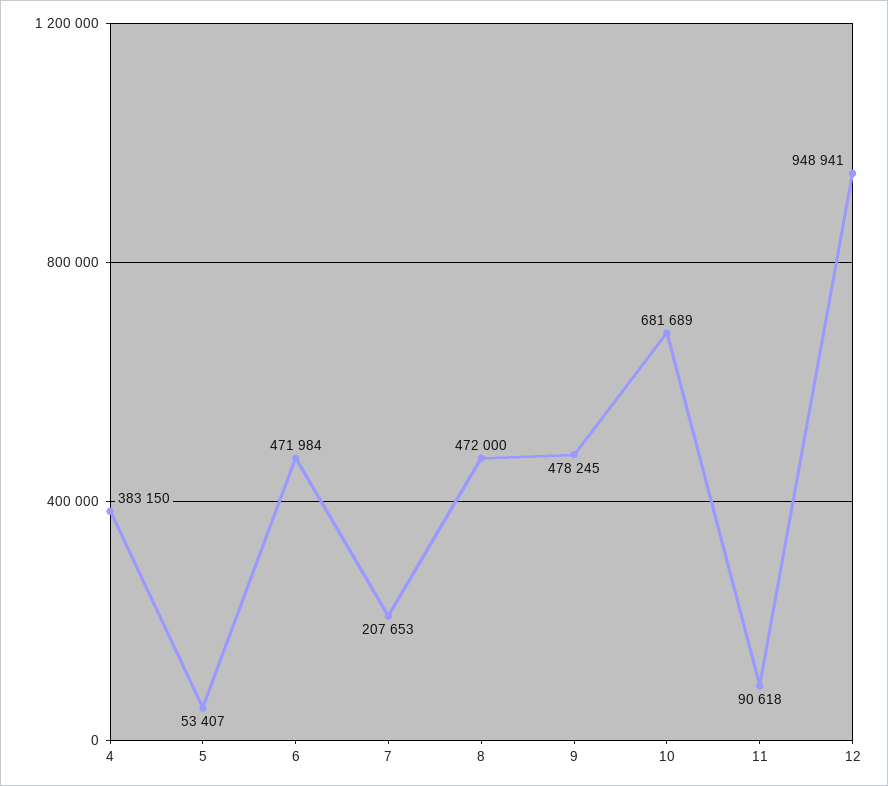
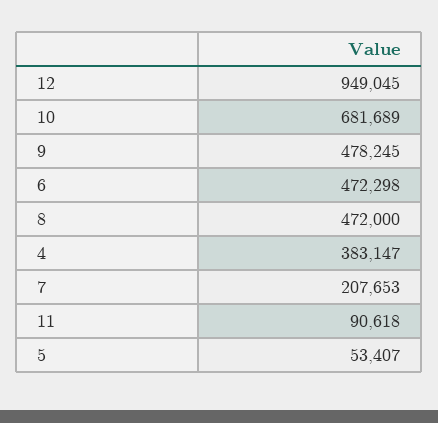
  {
-   "4": 383150,
+   "4": 383147,
    "5": 53407,
-   "6": 471984,
+   "6": 472298,
    "7": 207653,
    "8": 472000,
    "9": 478245,
    "10": 681689,
    "11": 90618,
-   "12": 948941
+   "12": 949045
  }

